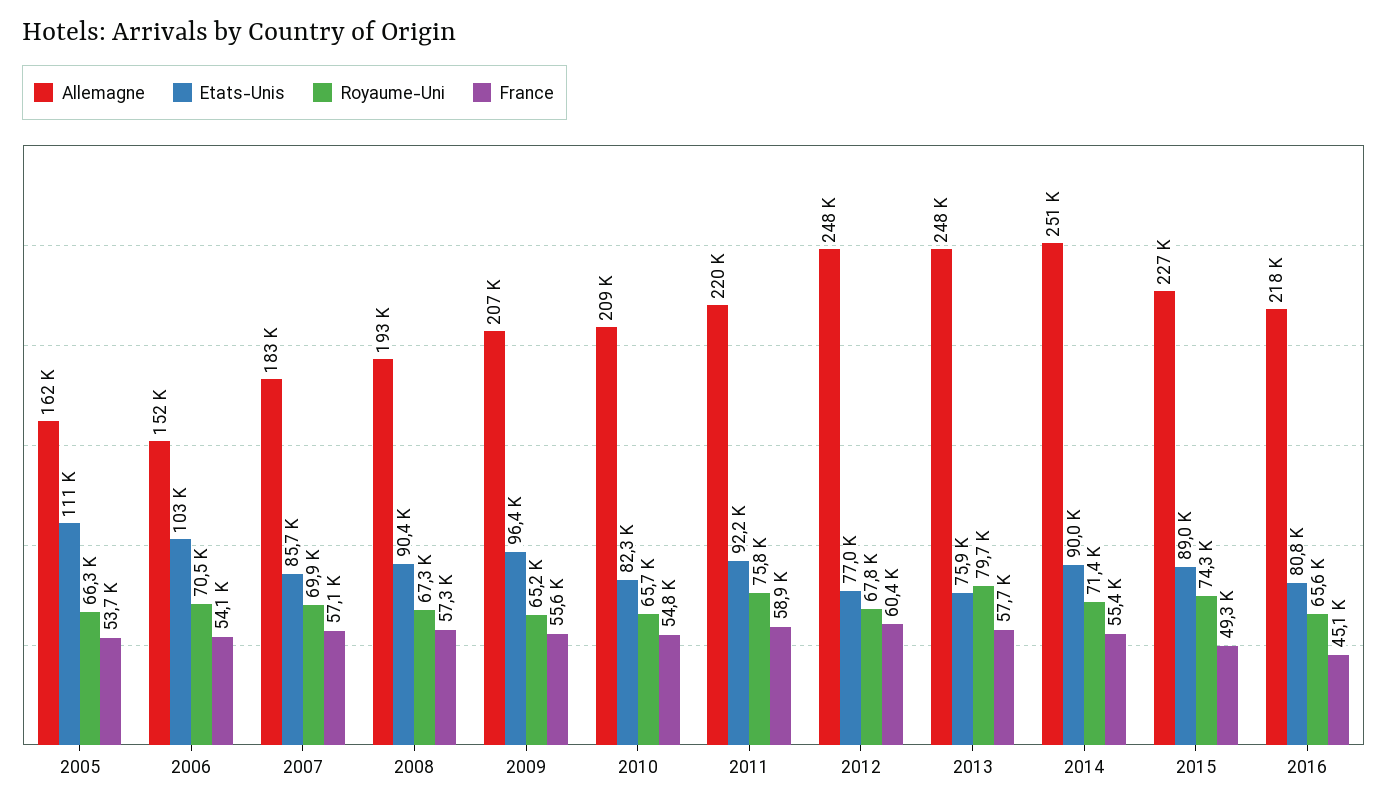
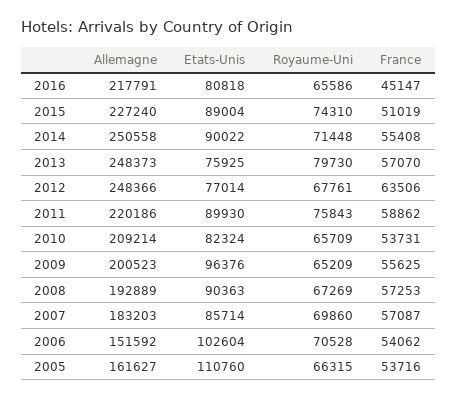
  {
    "Allemagne": {
      "2005": 161627,
      "2006": 151592,
      "2007": 183203,
      "2008": 192889,
-     "2009": 207000,
+     "2009": 200523,
      "2010": 209214,
      "2011": 220186,
      "2012": 248366,
      "2013": 248373,
      "2014": 250558,
      "2015": 227240,
      "2016": 217791
    },
    "Etats-Unis": {
      "2005": 110760,
      "2006": 102604,
      "2007": 85714,
      "2008": 90363,
      "2009": 96376,
      "2010": 82324,
-     "2011": 92200,
+     "2011": 89930,
      "2012": 77014,
      "2013": 75925,
      "2014": 90022,
      "2015": 89004,
      "2016": 80818
    },
    "Royaume-Uni": {
      "2005": 66315,
      "2006": 70528,
      "2007": 69860,
      "2008": 67269,
      "2009": 65209,
      "2010": 65709,
      "2011": 75843,
      "2012": 67761,
      "2013": 79730,
      "2014": 71448,
      "2015": 74310,
      "2016": 65586
    },
    "France": {
      "2005": 53716,
      "2006": 54062,
      "2007": 57087,
      "2008": 57253,
      "2009": 55625,
-     "2010": 54800,
+     "2010": 53731,
      "2011": 58862,
-     "2012": 60400,
+     "2012": 63506,
-     "2013": 57700,
+     "2013": 57070,
      "2014": 55408,
-     "2015": 49300,
+     "2015": 51019,
      "2016": 45147
    }
  }

